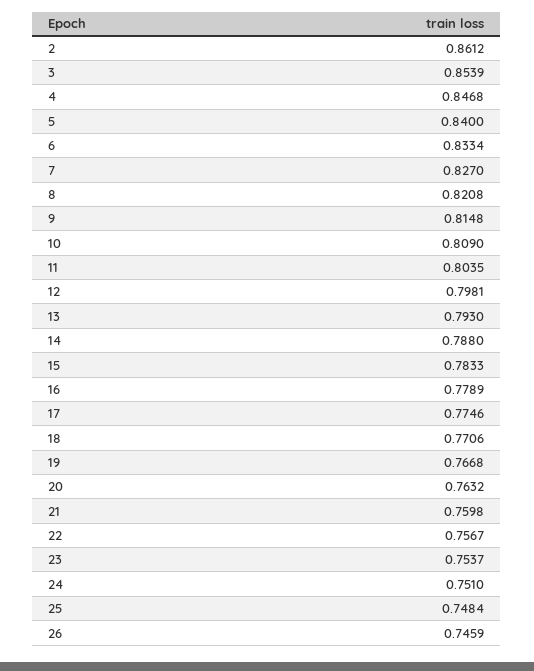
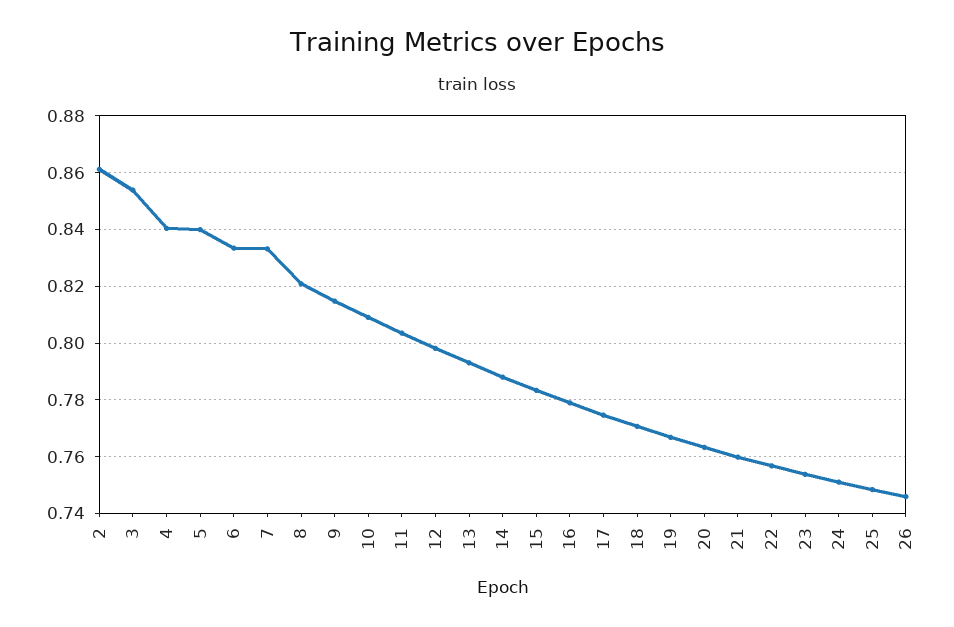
  {
    "2": 0.8612,
    "3": 0.8539,
-   "4": 0.8468,
+   "4": 0.84,
    "5": 0.84,
    "6": 0.8334,
-   "7": 0.827,
+   "7": 0.8325,
    "8": 0.8208,
    "9": 0.8148,
    "10": 0.809,
    "11": 0.8035,
    "12": 0.7981,
    "13": 0.793,
    "14": 0.788,
    "15": 0.7833,
    "16": 0.7789,
    "17": 0.7746,
    "18": 0.7706,
    "19": 0.7668,
    "20": 0.7632,
    "21": 0.7598,
    "22": 0.7567,
    "23": 0.7537,
    "24": 0.751,
    "25": 0.7484,
    "26": 0.7459
  }

